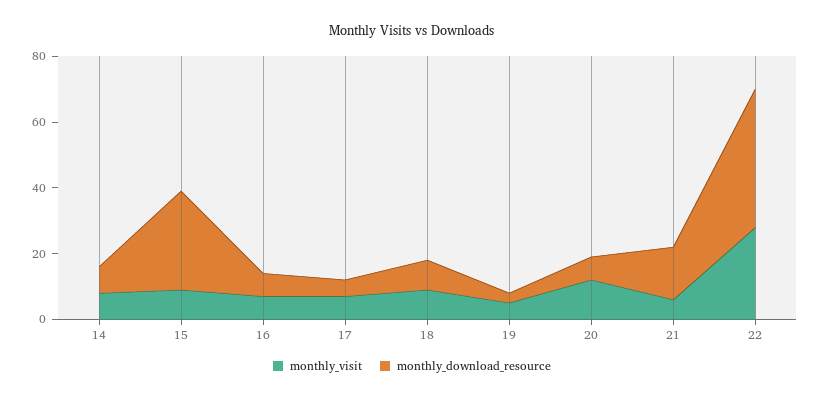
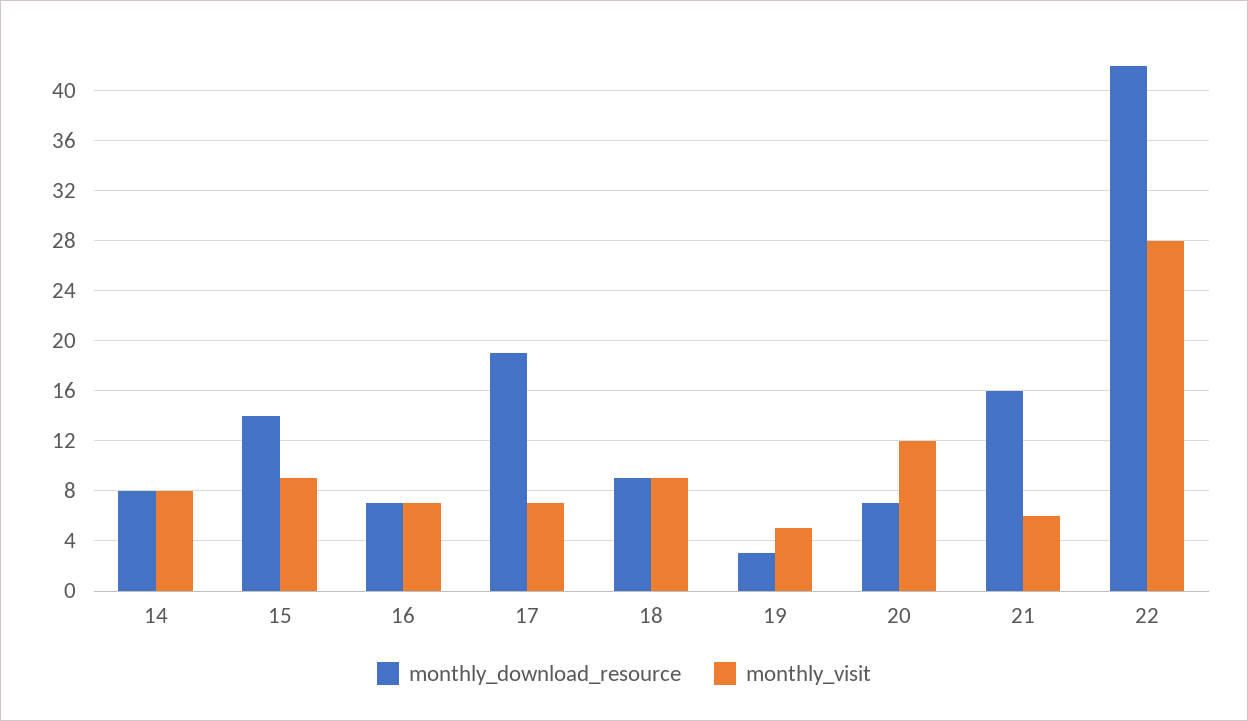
  {
    "monthly_visit": {
      "14": 8,
      "15": 9,
      "16": 7,
      "17": 7,
      "18": 9,
      "19": 5,
      "20": 12,
      "21": 6,
      "22": 28
    },
    "monthly_download_resource": {
      "14": 8,
-     "15": 30,
+     "15": 14,
      "16": 7,
-     "17": 5,
+     "17": 19,
      "18": 9,
      "19": 3,
      "20": 7,
      "21": 16,
      "22": 42
    }
  }

